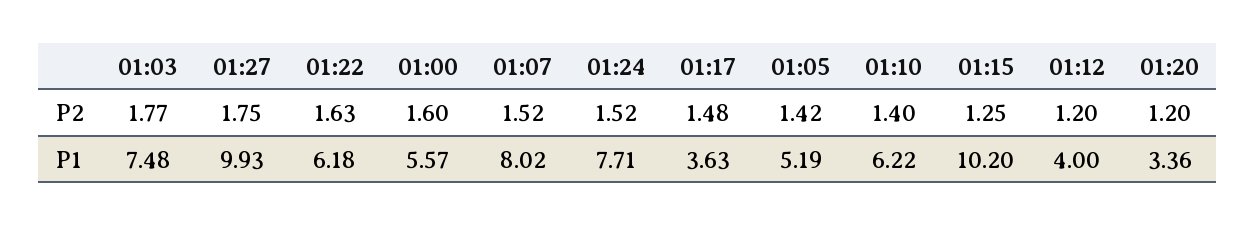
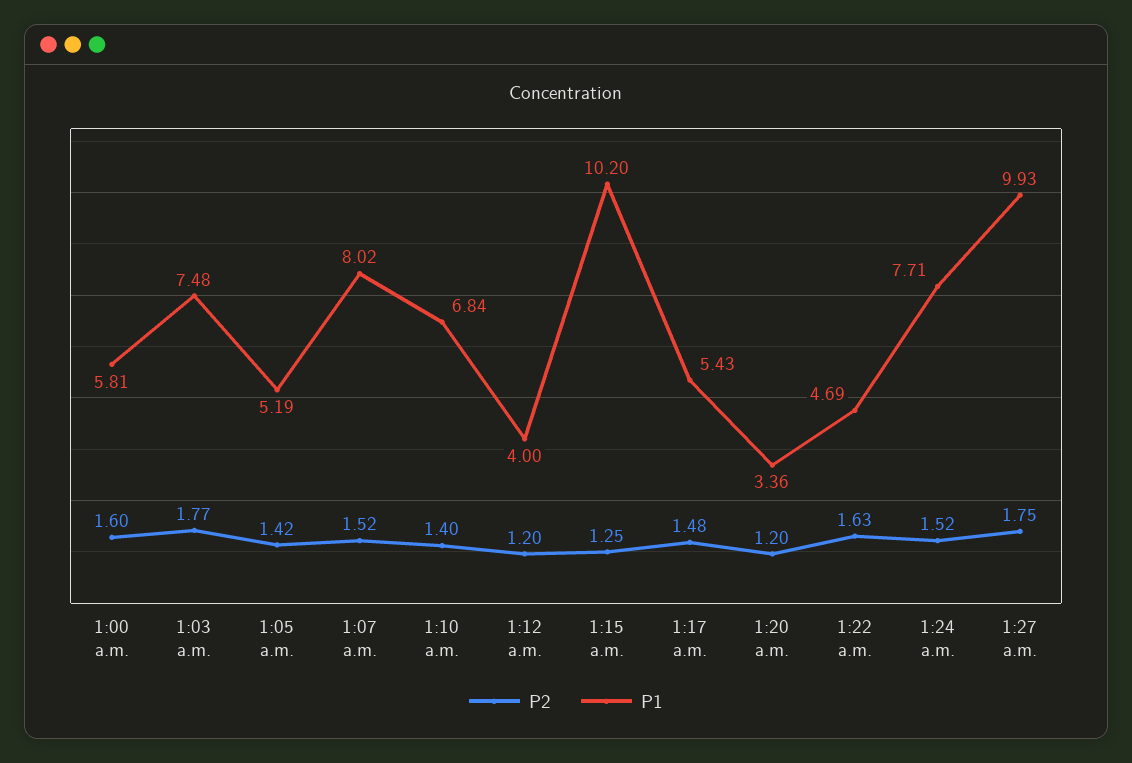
  {
    "P2": {
      "01:03": 1.77,
      "01:27": 1.75,
      "01:22": 1.63,
      "01:00": 1.6,
      "01:07": 1.52,
      "01:24": 1.52,
      "01:17": 1.48,
      "01:05": 1.42,
      "01:10": 1.4,
      "01:15": 1.25,
      "01:12": 1.2,
      "01:20": 1.2
    },
    "P1": {
      "01:03": 7.48,
      "01:27": 9.93,
-     "01:22": 6.18,
+     "01:22": 4.69,
-     "01:00": 5.57,
+     "01:00": 5.81,
      "01:07": 8.02,
      "01:24": 7.71,
-     "01:17": 3.63,
+     "01:17": 5.43,
      "01:05": 5.19,
-     "01:10": 6.22,
+     "01:10": 6.84,
      "01:15": 10.2,
      "01:12": 4,
      "01:20": 3.36
    }
  }

